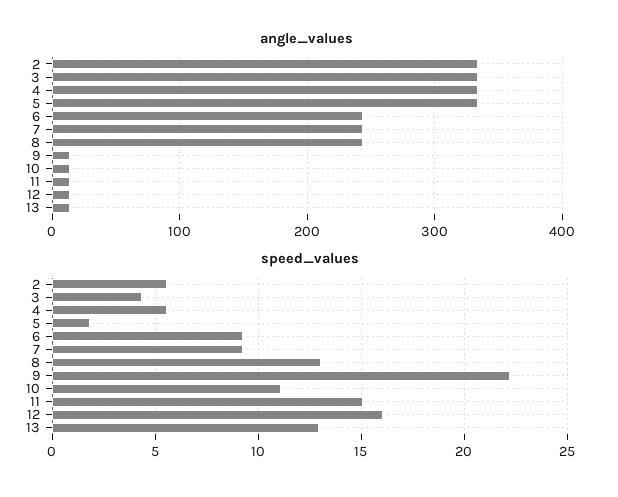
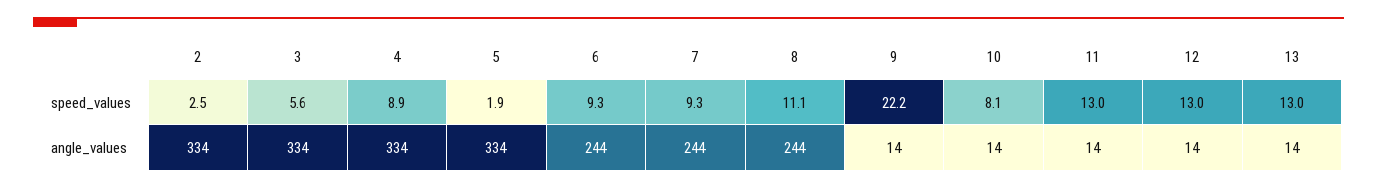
  {
    "angle_values": {
      "2": 334,
      "3": 334,
      "4": 334,
      "5": 334,
      "6": 244,
      "7": 244,
      "8": 244,
      "9": 14,
      "10": 14,
      "11": 14,
      "12": 14,
      "13": 14
    },
    "speed_values": {
-     "2": 5.5,
+     "2": 2.5,
-     "3": 4.5,
+     "3": 5.6,
-     "4": 5.5,
+     "4": 8.9,
      "5": 1.9,
      "6": 9.3,
      "7": 9.3,
-     "8": 13,
+     "8": 11.1,
      "9": 22.2,
-     "10": 11,
+     "10": 8.1,
-     "11": 15,
+     "11": 13,
-     "12": 16,
+     "12": 13,
      "13": 13
    }
  }

